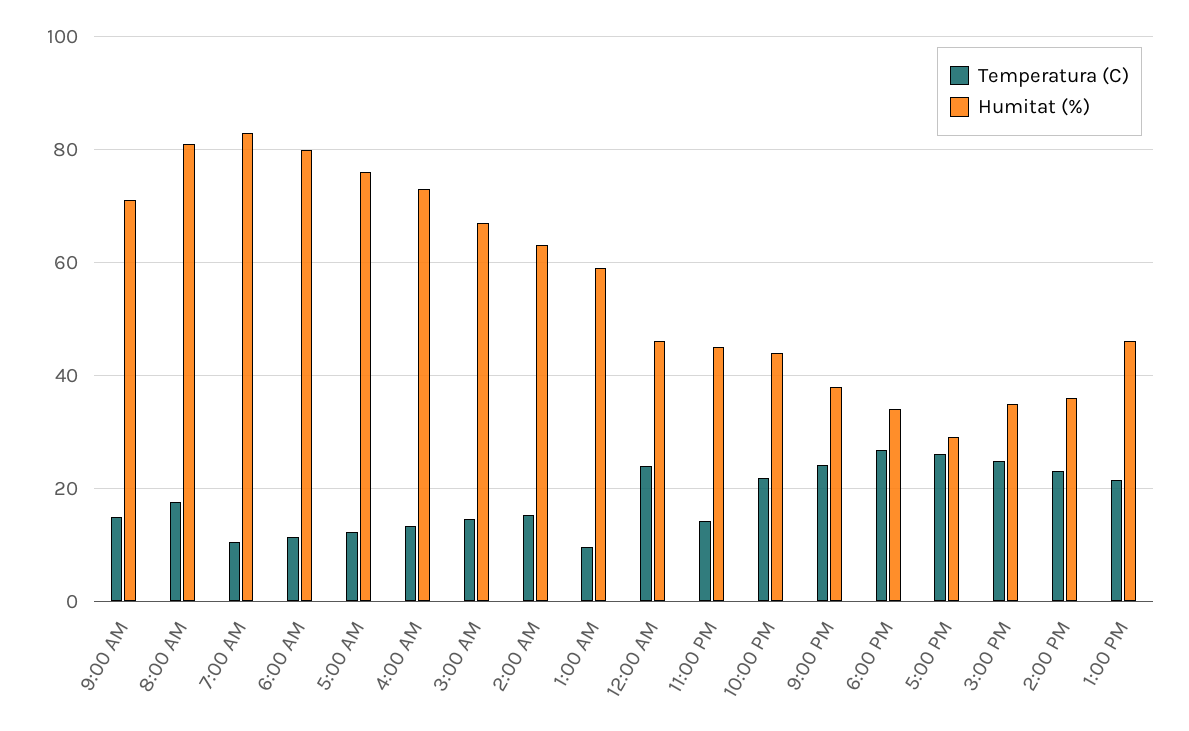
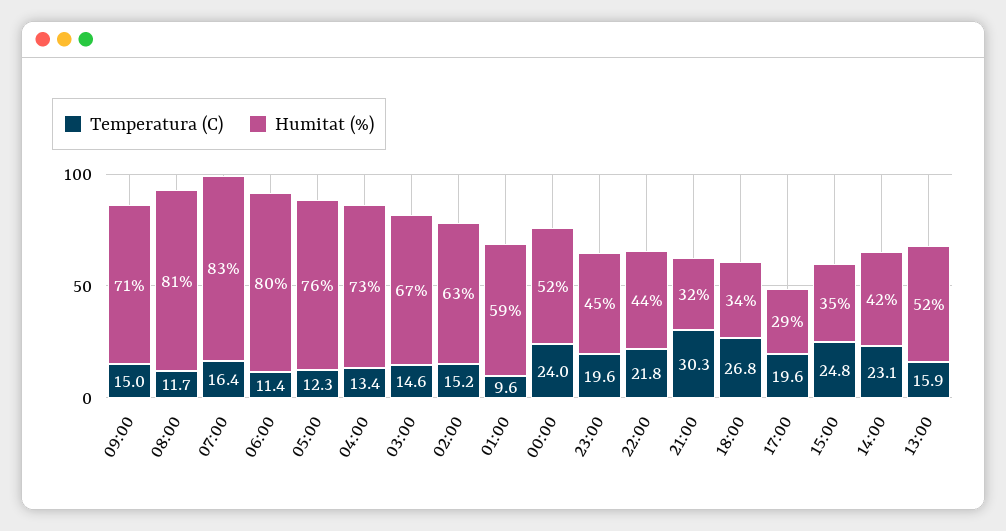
  {
    "Temperatura (C)": {
      "9:00 AM": 15,
-     "8:00 AM": 18,
+     "8:00 AM": 11.7,
-     "7:00 AM": 10,
+     "7:00 AM": 16.4,
      "6:00 AM": 11.4,
      "5:00 AM": 12.3,
      "4:00 AM": 13.4,
      "3:00 AM": 14.6,
      "2:00 AM": 15.2,
      "1:00 AM": 9.6,
      "12:00 AM": 24,
-     "11:00 PM": 14,
+     "11:00 PM": 19.6,
      "10:00 PM": 21.8,
-     "9:00 PM": 24,
+     "9:00 PM": 30.3,
      "6:00 PM": 26.8,
-     "5:00 PM": 26,
+     "5:00 PM": 19.6,
      "3:00 PM": 24.8,
      "2:00 PM": 23.1,
-     "1:00 PM": 22
+     "1:00 PM": 15.9
    },
    "Humitat (%)": {
      "9:00 AM": 71,
      "8:00 AM": 81,
      "7:00 AM": 83,
      "6:00 AM": 80,
      "5:00 AM": 76,
      "4:00 AM": 73,
      "3:00 AM": 67,
      "2:00 AM": 63,
      "1:00 AM": 59,
-     "12:00 AM": 46,
+     "12:00 AM": 52,
      "11:00 PM": 45,
      "10:00 PM": 44,
-     "9:00 PM": 38,
+     "9:00 PM": 32,
      "6:00 PM": 34,
      "5:00 PM": 29,
      "3:00 PM": 35,
-     "2:00 PM": 36,
+     "2:00 PM": 42,
-     "1:00 PM": 46
+     "1:00 PM": 52
    }
  }

